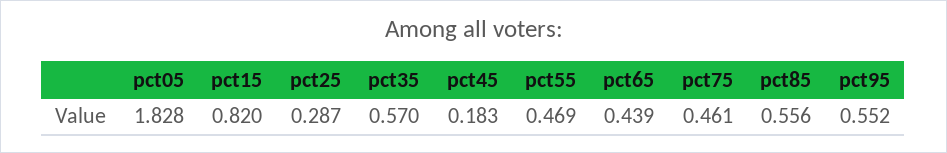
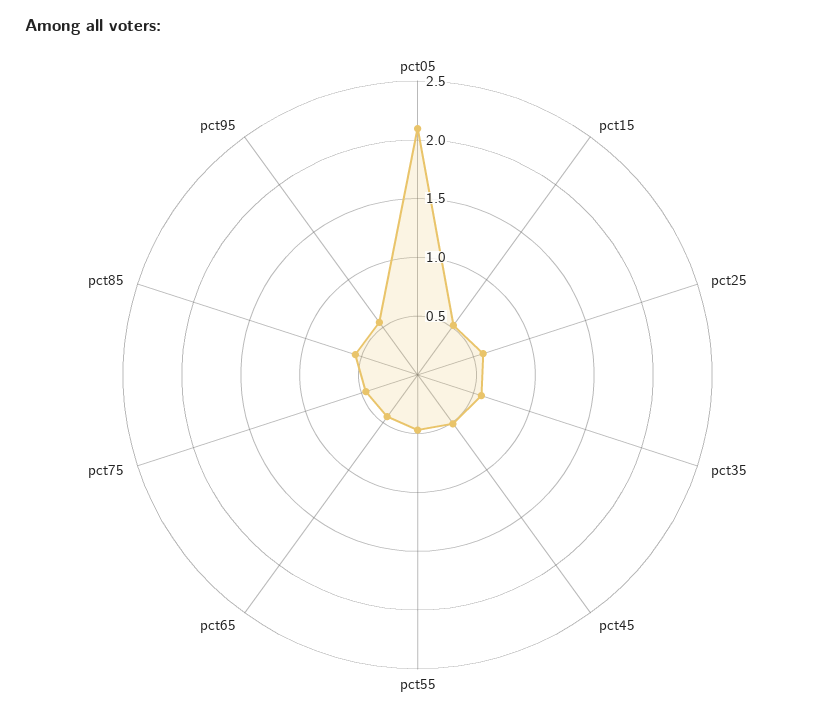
  {
-   "pct05": 1.828,
+   "pct05": 2.1,
-   "pct15": 0.82,
+   "pct15": 0.5,
-   "pct25": 0.287,
+   "pct25": 0.6,
    "pct35": 0.57,
-   "pct45": 0.183,
+   "pct45": 0.5,
    "pct55": 0.469,
    "pct65": 0.439,
    "pct75": 0.461,
    "pct85": 0.556,
    "pct95": 0.552
  }

